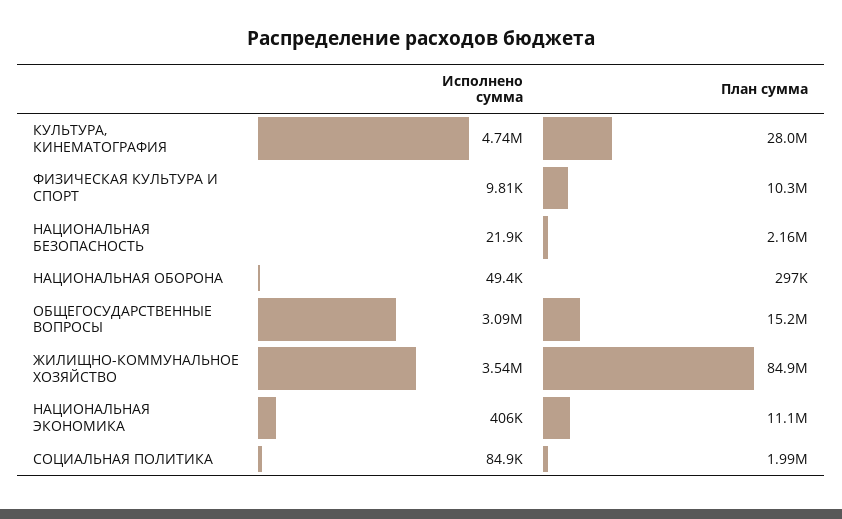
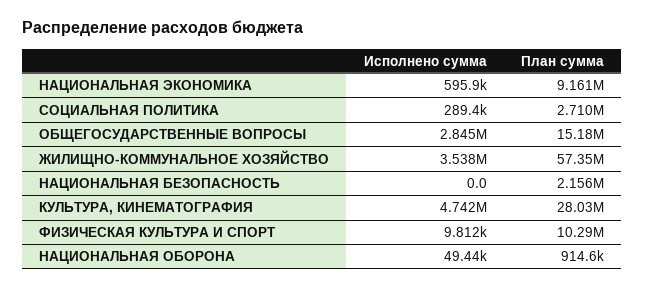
  {
    "Исполнено сумма": {
      "КУЛЬТУРА, КИНЕМАТОГРАФИЯ": 4742000,
      "ФИЗИЧЕСКАЯ КУЛЬТУРА И СПОРТ": 9812,
-     "НАЦИОНАЛЬНАЯ БЕЗОПАСНОСТЬ": 21900,
+     "НАЦИОНАЛЬНАЯ БЕЗОПАСНОСТЬ": 0,
      "НАЦИОНАЛЬНАЯ ОБОРОНА": 49440,
-     "ОБЩЕГОСУДАРСТВЕННЫЕ ВОПРОСЫ": 3090000,
+     "ОБЩЕГОСУДАРСТВЕННЫЕ ВОПРОСЫ": 2845000,
      "ЖИЛИЩНО-КОММУНАЛЬНОЕ ХОЗЯЙСТВО": 3538000,
-     "НАЦИОНАЛЬНАЯ ЭКОНОМИКА": 406000,
+     "НАЦИОНАЛЬНАЯ ЭКОНОМИКА": 595900,
-     "СОЦИАЛЬНАЯ ПОЛИТИКА": 84900
+     "СОЦИАЛЬНАЯ ПОЛИТИКА": 289400
    },
    "План сумма": {
      "КУЛЬТУРА, КИНЕМАТОГРАФИЯ": 28030000,
      "ФИЗИЧЕСКАЯ КУЛЬТУРА И СПОРТ": 10290000,
      "НАЦИОНАЛЬНАЯ БЕЗОПАСНОСТЬ": 2156000,
-     "НАЦИОНАЛЬНАЯ ОБОРОНА": 297000,
+     "НАЦИОНАЛЬНАЯ ОБОРОНА": 914600,
      "ОБЩЕГОСУДАРСТВЕННЫЕ ВОПРОСЫ": 15180000,
-     "ЖИЛИЩНО-КОММУНАЛЬНОЕ ХОЗЯЙСТВО": 84900000,
+     "ЖИЛИЩНО-КОММУНАЛЬНОЕ ХОЗЯЙСТВО": 57350000,
-     "НАЦИОНАЛЬНАЯ ЭКОНОМИКА": 11100000,
+     "НАЦИОНАЛЬНАЯ ЭКОНОМИКА": 9161000,
-     "СОЦИАЛЬНАЯ ПОЛИТИКА": 1990000
+     "СОЦИАЛЬНАЯ ПОЛИТИКА": 2710000
    }
  }

